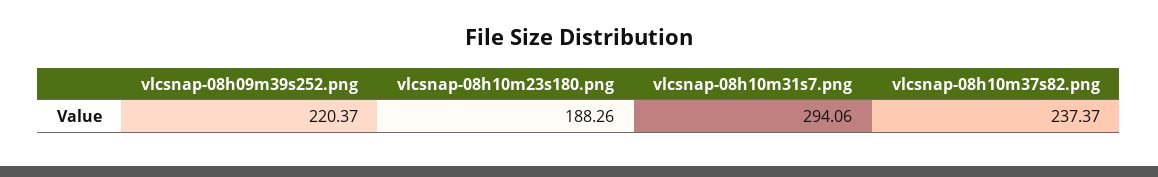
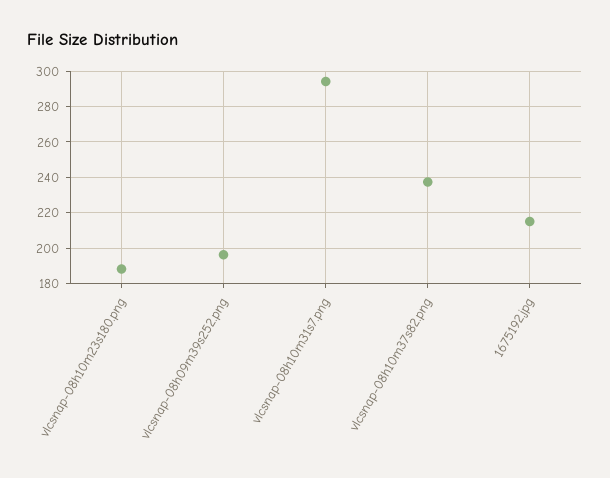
  {
-   "vlcsnap-08h09m39s252.png": 220.37,
+   "vlcsnap-08h09m39s252.png": 195,
    "vlcsnap-08h10m23s180.png": 188.26,
    "vlcsnap-08h10m31s7.png": 294.06,
-   "vlcsnap-08h10m37s82.png": 237.37
+   "vlcsnap-08h10m37s82.png": 237.37,
+   "1675192.jpg": 215
  }

